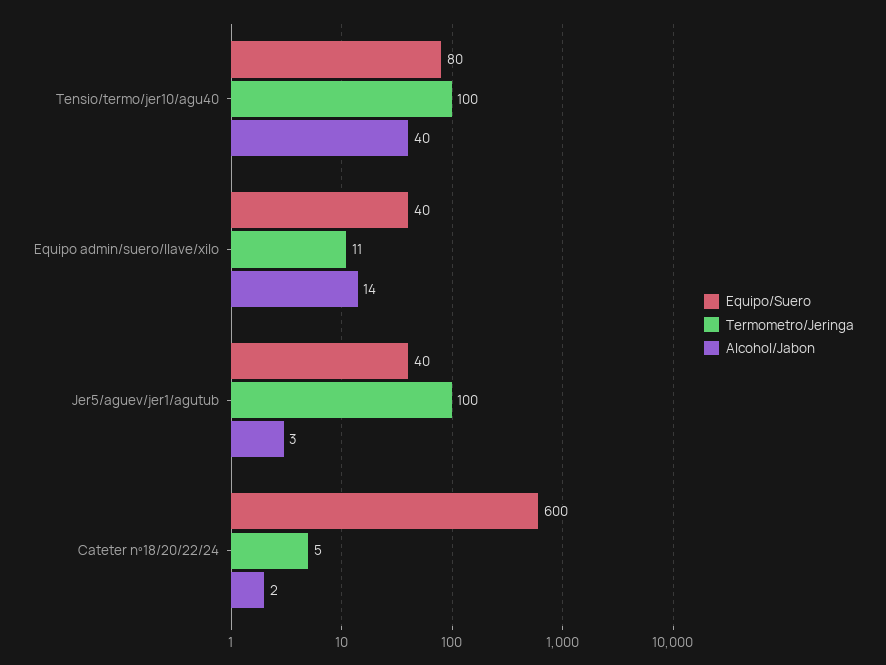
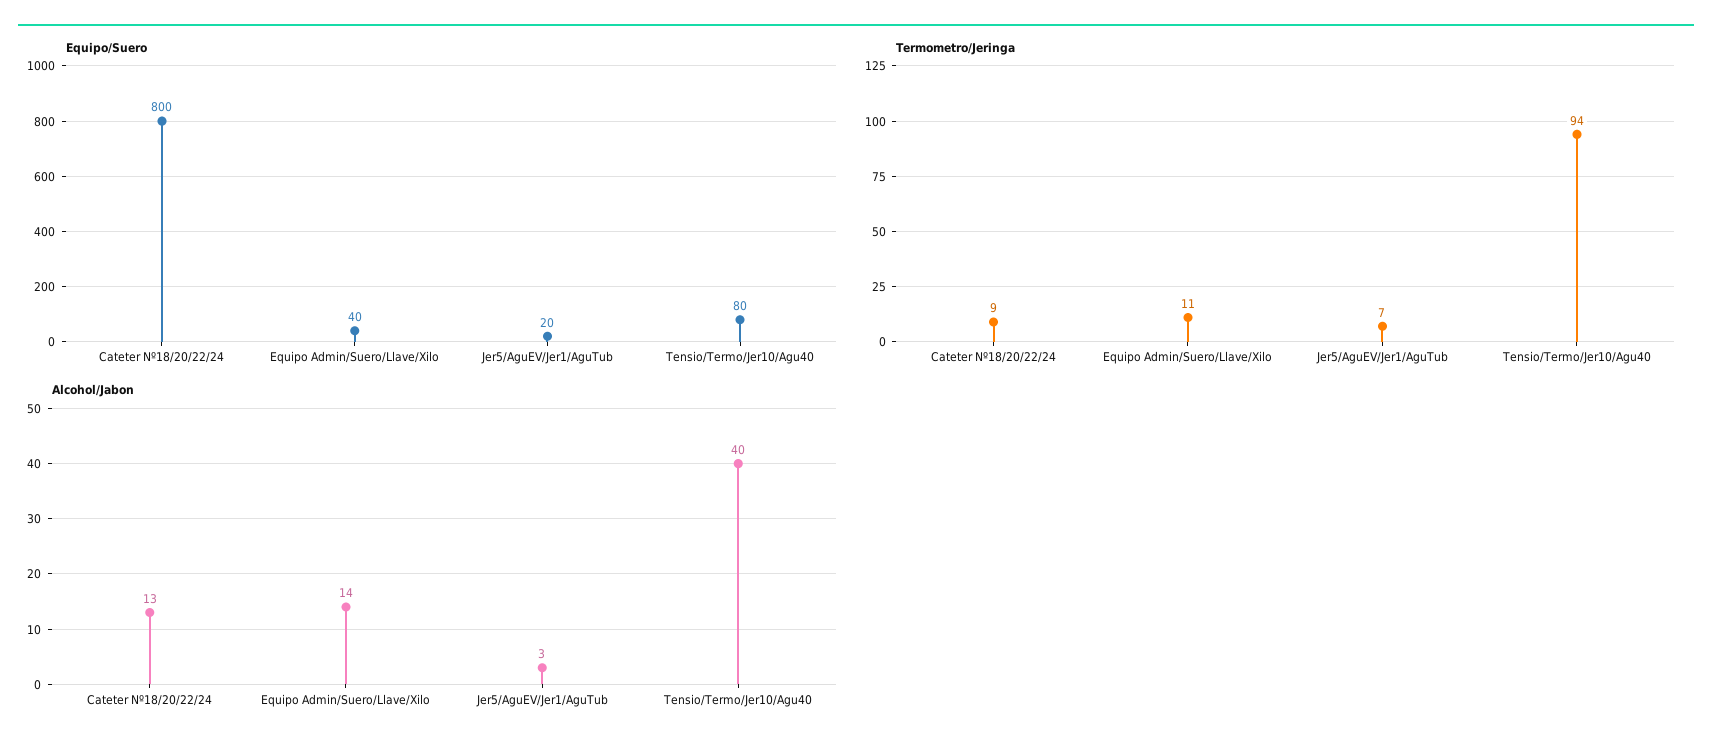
  {
    "Equipo/Suero": {
      "Tensio/termo/jer10/agu40": 80,
      "Equipo admin/suero/llave/xilo": 40,
-     "Jer5/aguev/jer1/agutub": 40,
+     "Jer5/aguev/jer1/agutub": 20,
-     "Cateter nº18/20/22/24": 600
+     "Cateter nº18/20/22/24": 800
    },
    "Termometro/Jeringa": {
-     "Tensio/termo/jer10/agu40": 100,
+     "Tensio/termo/jer10/agu40": 94,
      "Equipo admin/suero/llave/xilo": 11,
-     "Jer5/aguev/jer1/agutub": 100,
+     "Jer5/aguev/jer1/agutub": 7,
-     "Cateter nº18/20/22/24": 5
+     "Cateter nº18/20/22/24": 9
    },
    "Alcohol/Jabon": {
      "Tensio/termo/jer10/agu40": 40,
      "Equipo admin/suero/llave/xilo": 14,
      "Jer5/aguev/jer1/agutub": 3,
-     "Cateter nº18/20/22/24": 2
+     "Cateter nº18/20/22/24": 13
    }
  }

